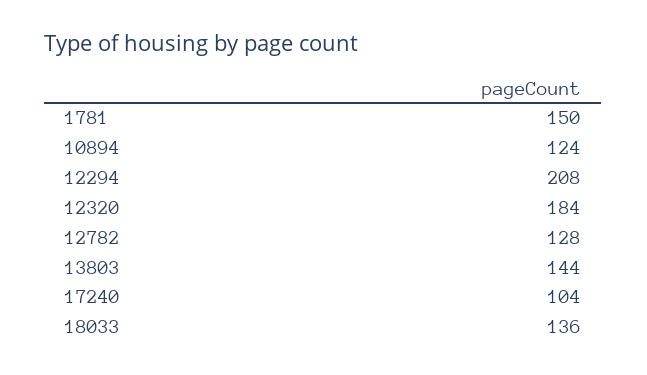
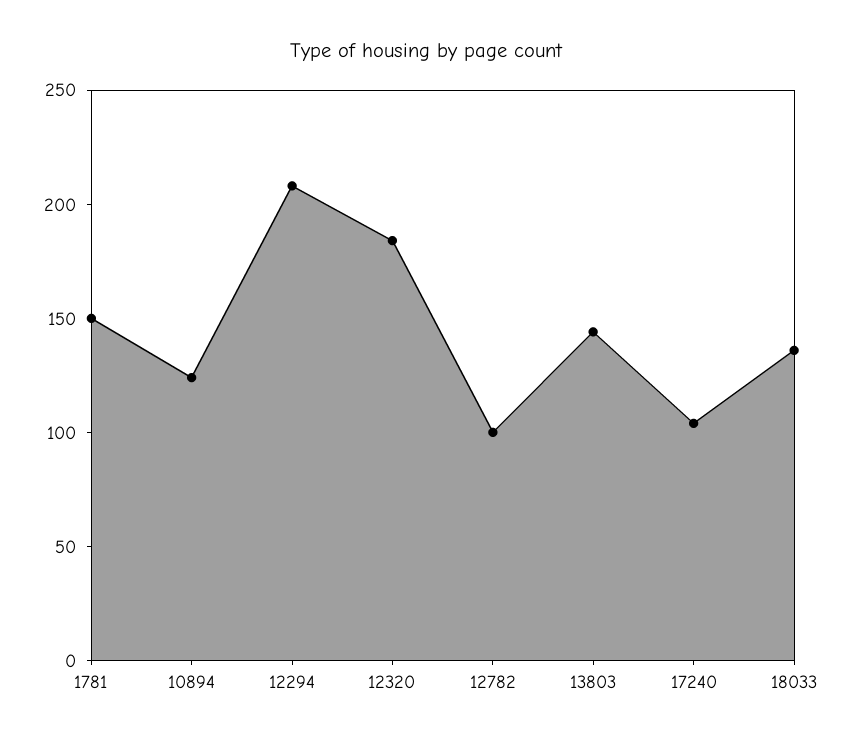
  {
    "1781": 150,
    "10894": 124,
    "12294": 208,
    "12320": 184,
-   "12782": 128,
+   "12782": 100,
    "13803": 144,
    "17240": 104,
    "18033": 136
  }

